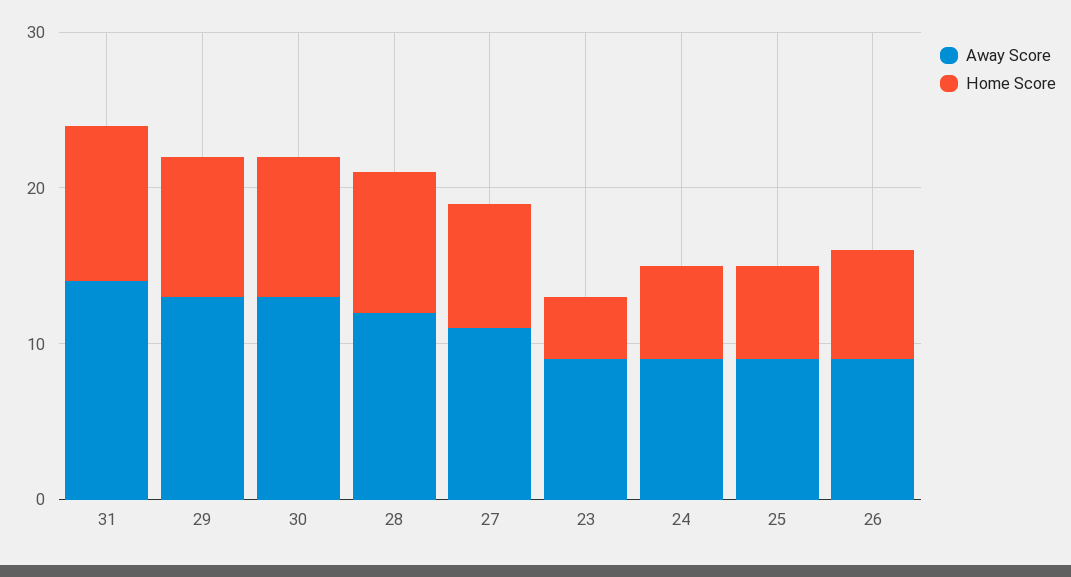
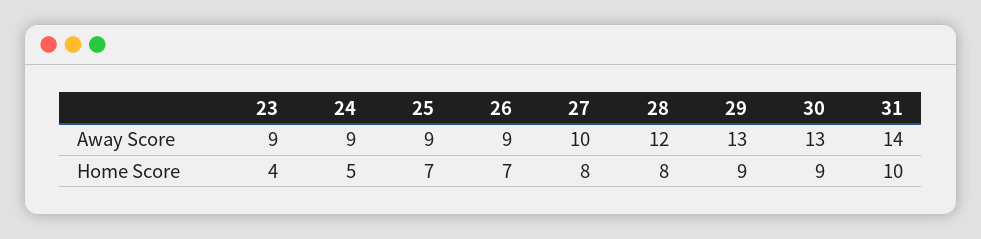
  {
    "Away Score": {
      "31": 14,
      "29": 13,
      "30": 13,
      "28": 12,
-     "27": 11,
+     "27": 10,
      "23": 9,
      "24": 9,
      "25": 9,
      "26": 9
    },
    "Home Score": {
      "31": 10,
      "29": 9,
      "30": 9,
-     "28": 9,
+     "28": 8,
      "27": 8,
      "23": 4,
-     "24": 6,
+     "24": 5,
-     "25": 6,
+     "25": 7,
      "26": 7
    }
  }

